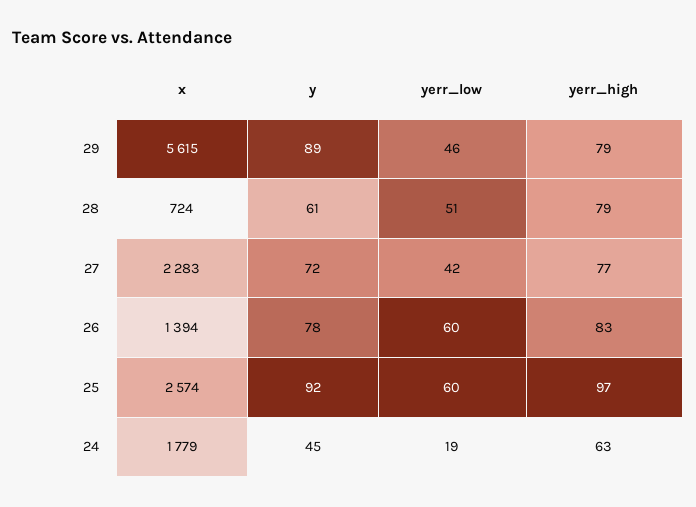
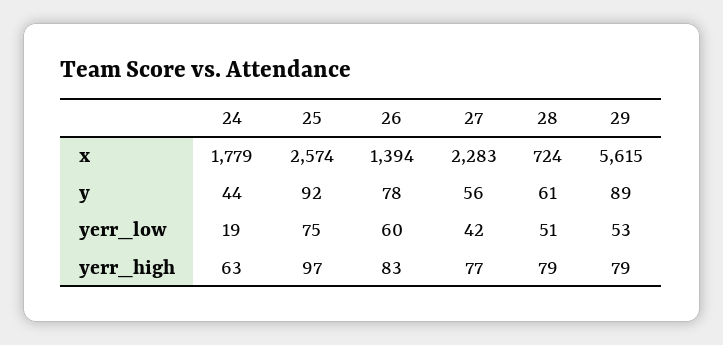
  {
    "x": {
      "29": 5615,
      "28": 724,
      "27": 2283,
      "26": 1394,
      "25": 2574,
      "24": 1779
    },
    "y": {
      "29": 89,
      "28": 61,
-     "27": 72,
+     "27": 56,
      "26": 78,
      "25": 92,
-     "24": 45
+     "24": 44
    },
    "yerr_low": {
-     "29": 46,
+     "29": 53,
      "28": 51,
      "27": 42,
      "26": 60,
-     "25": 60,
+     "25": 75,
      "24": 19
    },
    "yerr_high": {
      "29": 79,
      "28": 79,
      "27": 77,
      "26": 83,
      "25": 97,
      "24": 63
    }
  }

